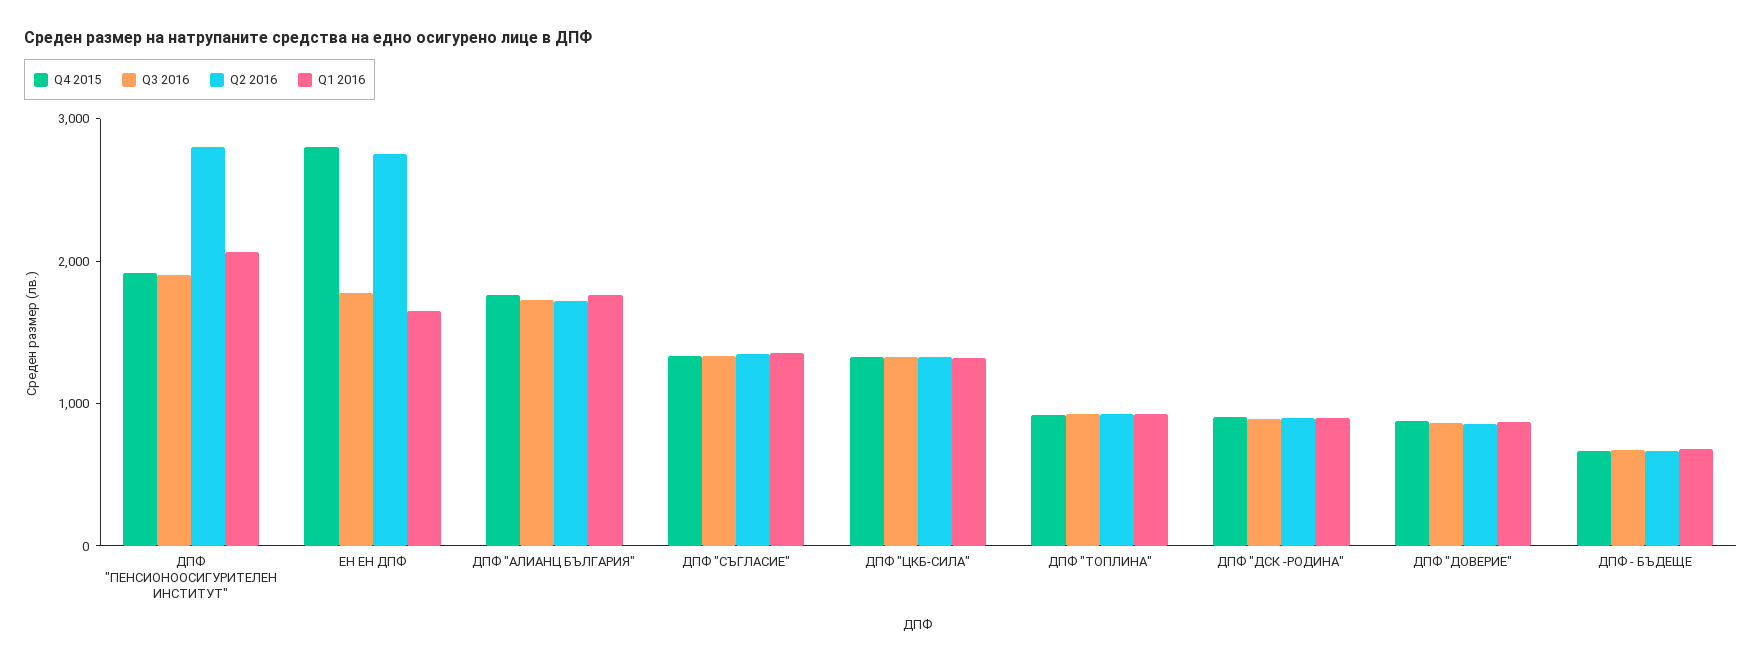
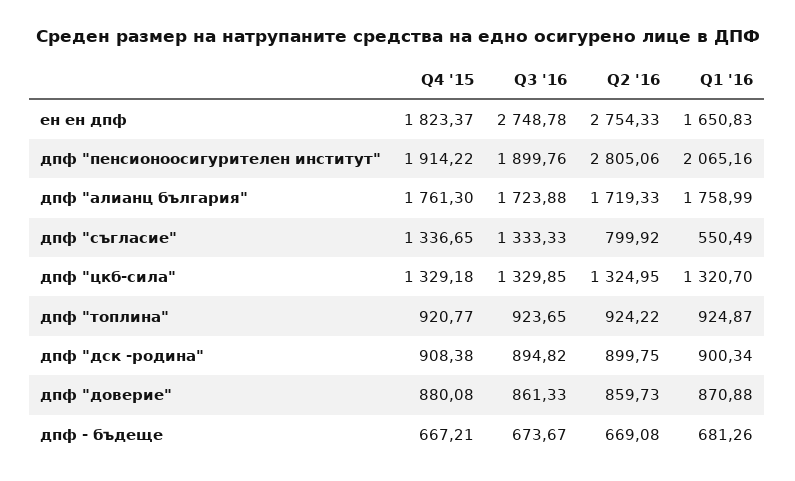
  {
    "Q4 2015": {
      "ДПФ \"ПЕНСИОНООСИГУРИТЕЛЕН ИНСТИТУТ\"": 1914.22,
-     "ЕН ЕН ДПФ": 2800,
+     "ЕН ЕН ДПФ": 1823.37,
      "ДПФ \"АЛИАНЦ БЪЛГАРИЯ\"": 1761.3,
      "ДПФ \"СЪГЛАСИЕ\"": 1336.65,
      "ДПФ \"ЦКБ-СИЛА\"": 1329.18,
      "ДПФ \"ТОПЛИНА\"": 920.77,
      "ДПФ \"ДСК -РОДИНА\"": 908.38,
      "ДПФ \"ДОВЕРИЕ\"": 880.08,
      "ДПФ - БЪДЕЩЕ": 667.21
    },
    "Q3 2016": {
      "ДПФ \"ПЕНСИОНООСИГУРИТЕЛЕН ИНСТИТУТ\"": 1899.76,
-     "ЕН ЕН ДПФ": 1800,
+     "ЕН ЕН ДПФ": 2748.78,
      "ДПФ \"АЛИАНЦ БЪЛГАРИЯ\"": 1723.88,
      "ДПФ \"СЪГЛАСИЕ\"": 1333.33,
      "ДПФ \"ЦКБ-СИЛА\"": 1329.85,
      "ДПФ \"ТОПЛИНА\"": 923.65,
      "ДПФ \"ДСК -РОДИНА\"": 894.82,
      "ДПФ \"ДОВЕРИЕ\"": 861.33,
      "ДПФ - БЪДЕЩЕ": 673.67
    },
    "Q2 2016": {
      "ДПФ \"ПЕНСИОНООСИГУРИТЕЛЕН ИНСТИТУТ\"": 2805.06,
      "ЕН ЕН ДПФ": 2754.33,
      "ДПФ \"АЛИАНЦ БЪЛГАРИЯ\"": 1719.33,
-     "ДПФ \"СЪГЛАСИЕ\"": 1400,
+     "ДПФ \"СЪГЛАСИЕ\"": 799.92,
      "ДПФ \"ЦКБ-СИЛА\"": 1324.95,
      "ДПФ \"ТОПЛИНА\"": 924.22,
      "ДПФ \"ДСК -РОДИНА\"": 899.75,
      "ДПФ \"ДОВЕРИЕ\"": 859.73,
      "ДПФ - БЪДЕЩЕ": 669.08
    },
    "Q1 2016": {
      "ДПФ \"ПЕНСИОНООСИГУРИТЕЛЕН ИНСТИТУТ\"": 2065.16,
      "ЕН ЕН ДПФ": 1650.83,
      "ДПФ \"АЛИАНЦ БЪЛГАРИЯ\"": 1758.99,
-     "ДПФ \"СЪГЛАСИЕ\"": 1400,
+     "ДПФ \"СЪГЛАСИЕ\"": 550.49,
      "ДПФ \"ЦКБ-СИЛА\"": 1320.7,
      "ДПФ \"ТОПЛИНА\"": 924.87,
      "ДПФ \"ДСК -РОДИНА\"": 900.34,
      "ДПФ \"ДОВЕРИЕ\"": 870.88,
      "ДПФ - БЪДЕЩЕ": 681.26
    }
  }

